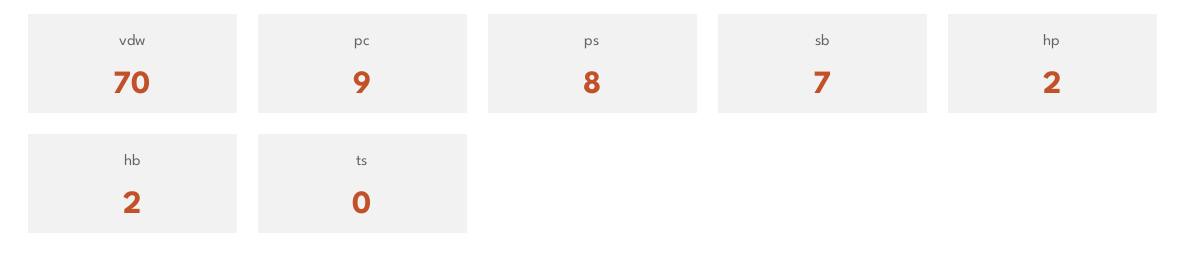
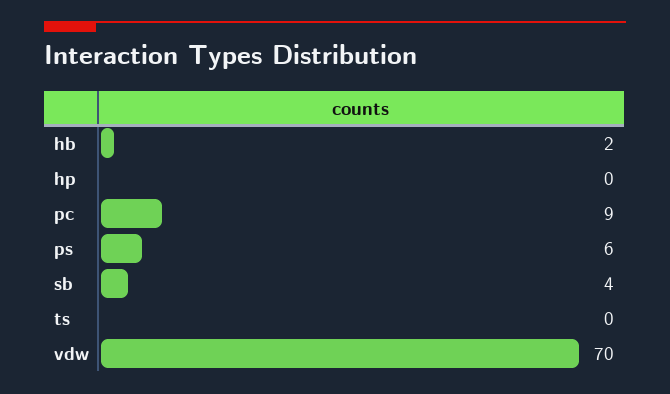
  {
    "vdw": 70,
    "pc": 9,
-   "ps": 8,
+   "ps": 6,
-   "sb": 7,
+   "sb": 4,
-   "hp": 2,
+   "hp": 0,
    "hb": 2,
    "ts": 0
  }

